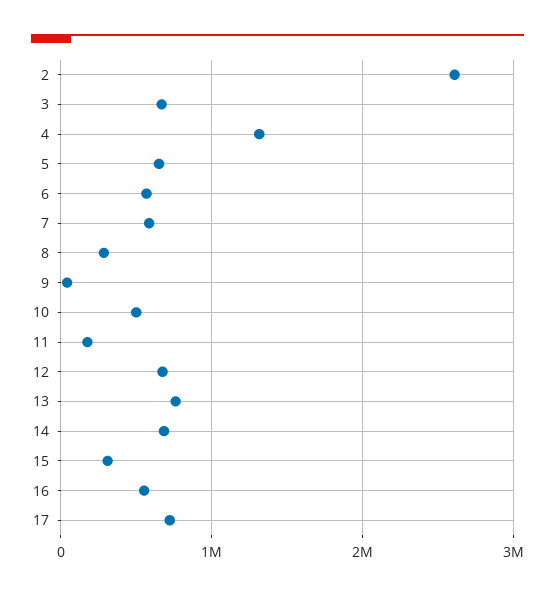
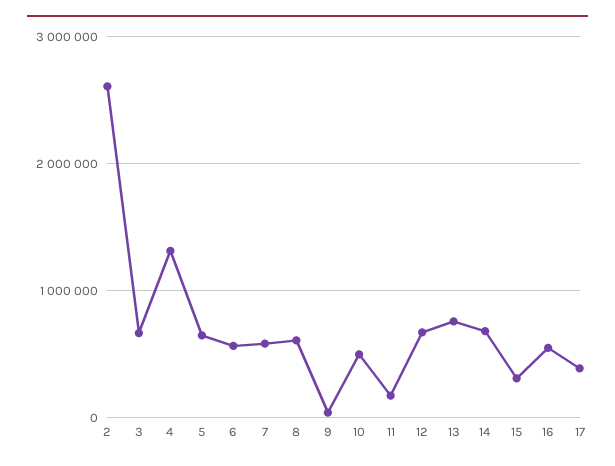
  {
    "2": 2600000,
    "3": 700000,
    "4": 1300000,
    "5": 700000,
    "6": 600000,
    "7": 600000,
-   "8": 300000,
+   "8": 600000,
    "9": 0,
    "10": 500000,
    "11": 200000,
    "12": 700000,
    "13": 800000,
    "14": 700000,
    "15": 300000,
    "16": 600000,
-   "17": 700000
+   "17": 400000
  }

